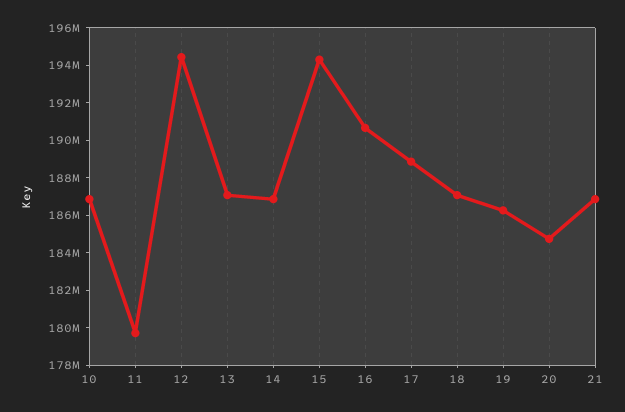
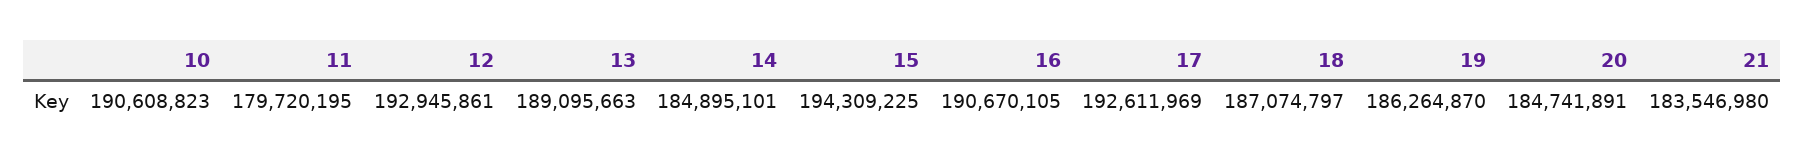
  {
-   "10": 187000000,
+   "10": 190608823,
    "11": 179720195,
-   "12": 194500000,
+   "12": 192945861,
-   "13": 187000000,
+   "13": 189095663,
-   "14": 187000000,
+   "14": 184895101,
    "15": 194309225,
    "16": 190670105,
-   "17": 189000000,
+   "17": 192611969,
    "18": 187074797,
    "19": 186264870,
    "20": 184741891,
-   "21": 187000000
+   "21": 183546980
  }

